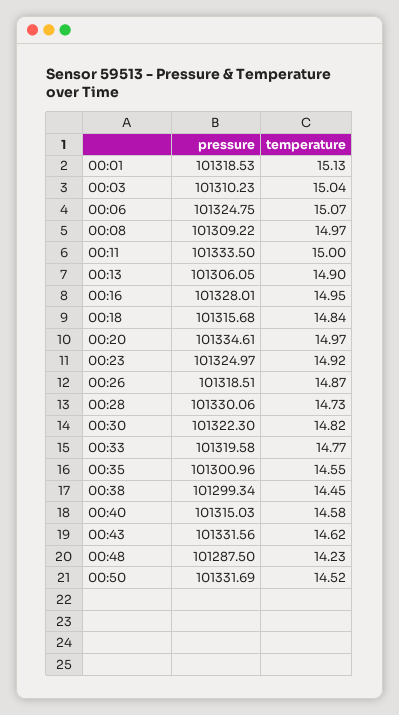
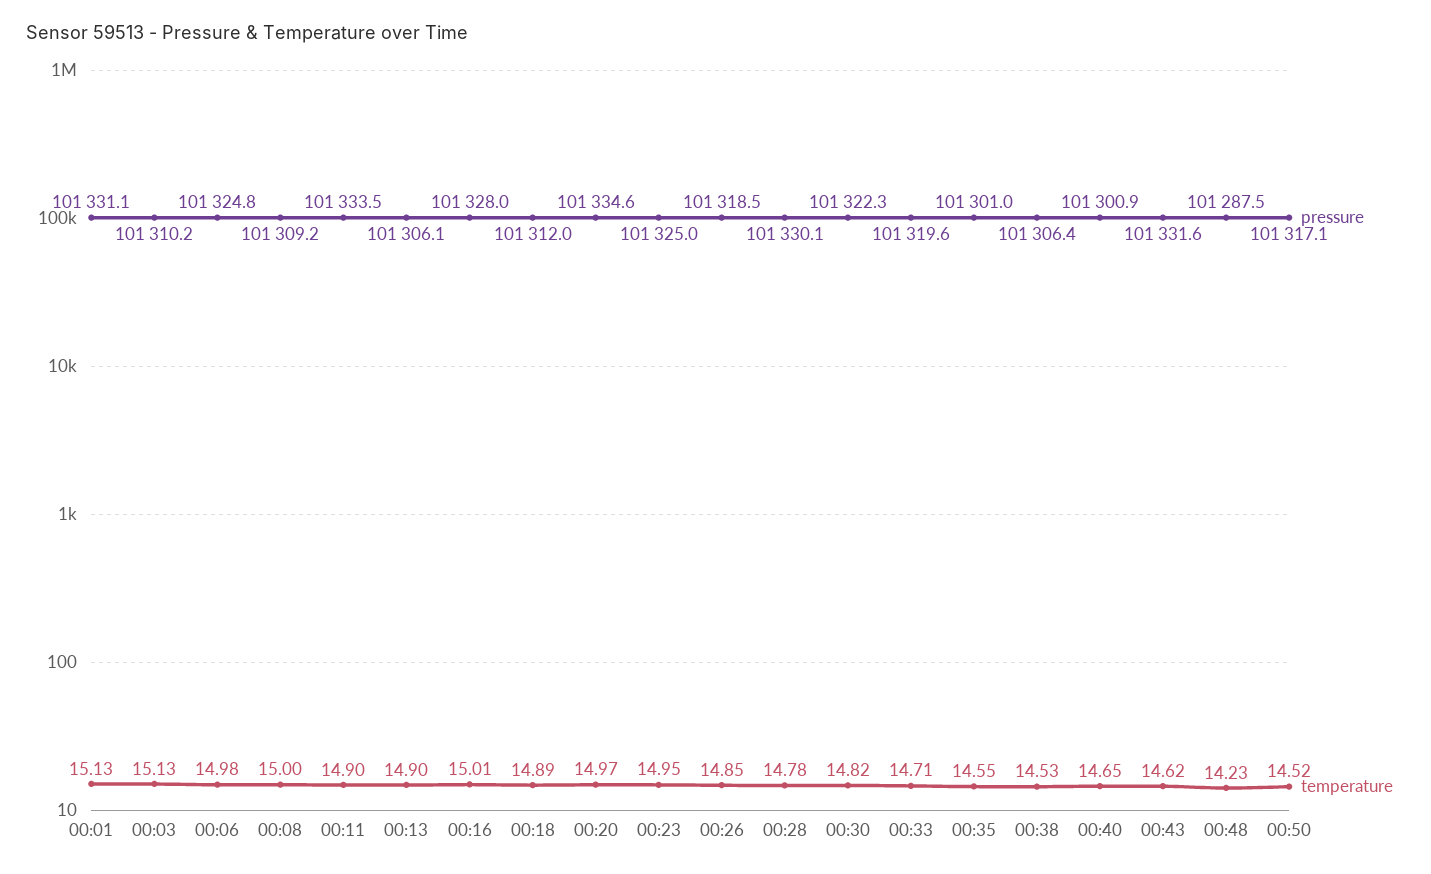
  {
    "pressure": {
-     "00:01": 101318.53,
+     "00:01": 101331.1,
      "00:03": 101310.23,
      "00:06": 101324.75,
      "00:08": 101309.22,
      "00:11": 101333.5,
      "00:13": 101306.05,
      "00:16": 101328.01,
-     "00:18": 101315.68,
+     "00:18": 101312,
      "00:20": 101334.61,
      "00:23": 101324.97,
      "00:26": 101318.51,
      "00:28": 101330.06,
      "00:30": 101322.3,
      "00:33": 101319.58,
      "00:35": 101300.96,
-     "00:38": 101299.34,
+     "00:38": 101306.4,
-     "00:40": 101315.03,
+     "00:40": 101300.9,
      "00:43": 101331.56,
      "00:48": 101287.5,
-     "00:50": 101331.69
+     "00:50": 101317.1
    },
    "temperature": {
      "00:01": 15.13,
-     "00:03": 15.04,
+     "00:03": 15.13,
-     "00:06": 15.07,
+     "00:06": 14.98,
-     "00:08": 14.97,
+     "00:08": 15,
-     "00:11": 15,
+     "00:11": 14.9,
      "00:13": 14.9,
-     "00:16": 14.95,
+     "00:16": 15.01,
-     "00:18": 14.84,
+     "00:18": 14.89,
      "00:20": 14.97,
-     "00:23": 14.92,
+     "00:23": 14.95,
-     "00:26": 14.87,
+     "00:26": 14.85,
-     "00:28": 14.73,
+     "00:28": 14.78,
      "00:30": 14.82,
-     "00:33": 14.77,
+     "00:33": 14.71,
      "00:35": 14.55,
-     "00:38": 14.45,
+     "00:38": 14.53,
-     "00:40": 14.58,
+     "00:40": 14.65,
      "00:43": 14.62,
      "00:48": 14.23,
      "00:50": 14.52
    }
  }

